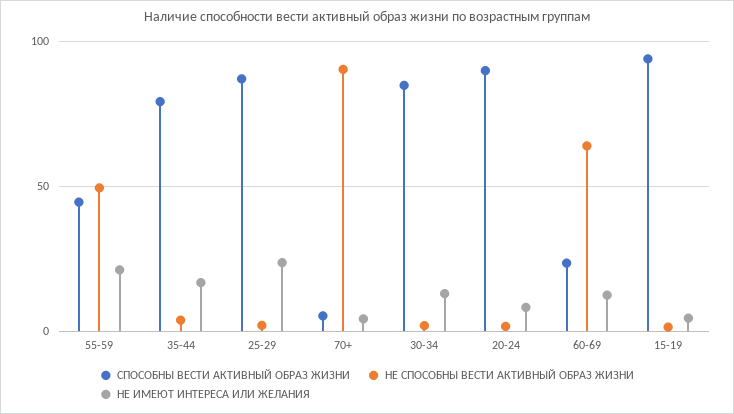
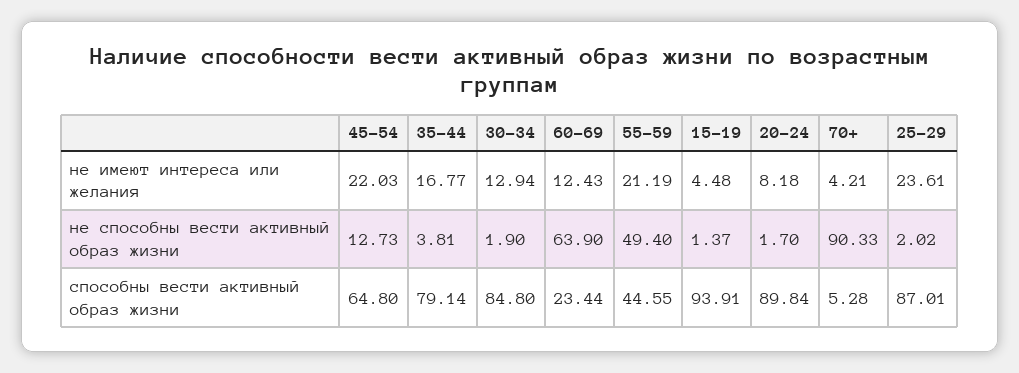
  {
    "СПОСОБНЫ ВЕСТИ АКТИВНЫЙ ОБРАЗ ЖИЗНИ": {
      "55-59": 44.55,
      "35-44": 79.14,
      "25-29": 87.01,
      "70+": 5.28,
      "30-34": 84.8,
      "20-24": 89.84,
      "60-69": 23.44,
-     "15-19": 93.91
+     "15-19": 93.91,
+     "45-54": 64.8
    },
    "НЕ СПОСОБНЫ ВЕСТИ АКТИВНЫЙ ОБРАЗ ЖИЗНИ": {
      "55-59": 49.4,
      "35-44": 3.81,
      "25-29": 2.02,
      "70+": 90.33,
      "30-34": 1.9,
      "20-24": 1.7,
      "60-69": 63.9,
-     "15-19": 1.37
+     "15-19": 1.37,
+     "45-54": 12.73
    },
    "НЕ ИМЕЮТ ИНТЕРЕСА ИЛИ ЖЕЛАНИЯ": {
      "55-59": 21.19,
      "35-44": 16.77,
      "25-29": 23.61,
      "70+": 4.21,
      "30-34": 12.94,
      "20-24": 8.18,
      "60-69": 12.43,
-     "15-19": 4.48
+     "15-19": 4.48,
+     "45-54": 22.03
    }
  }

